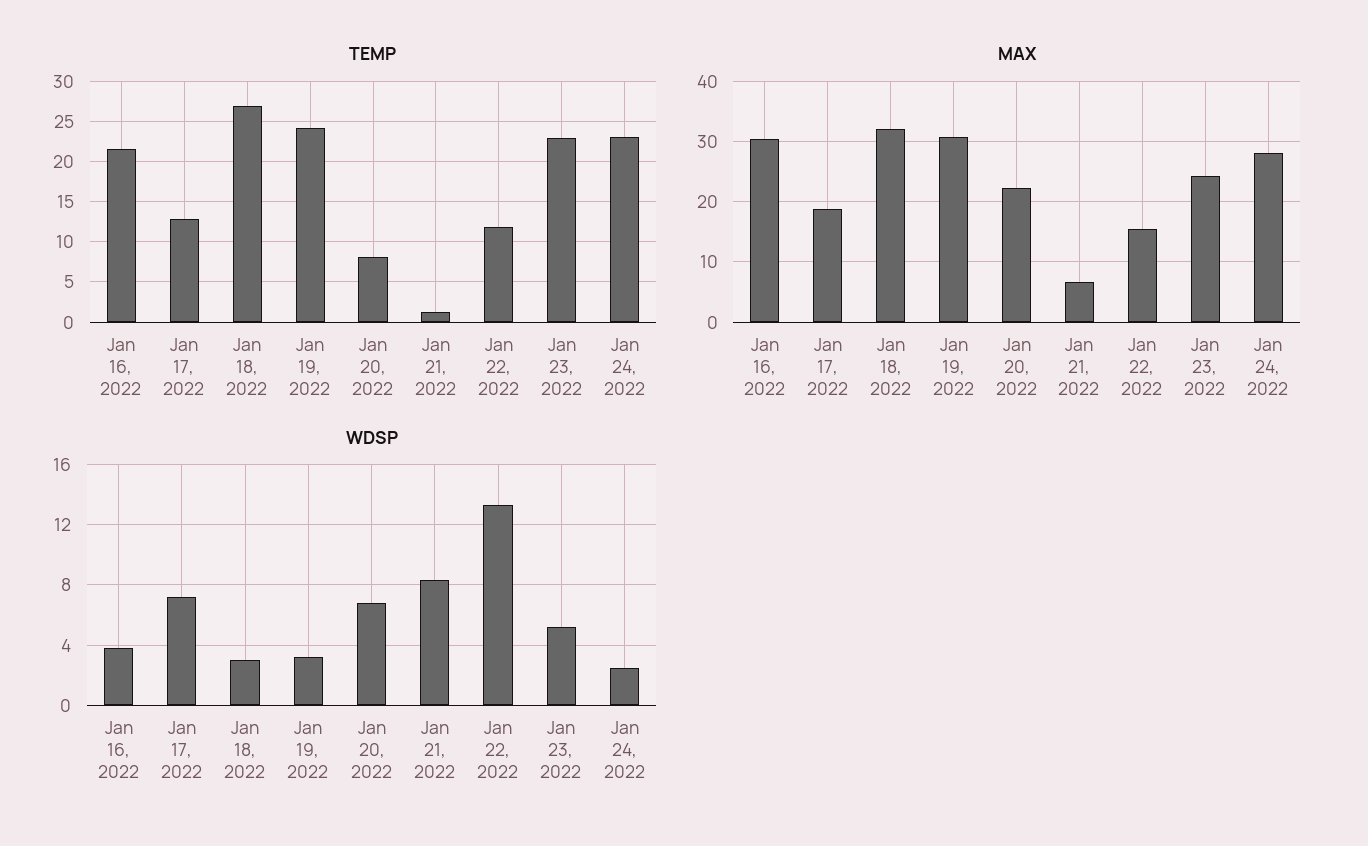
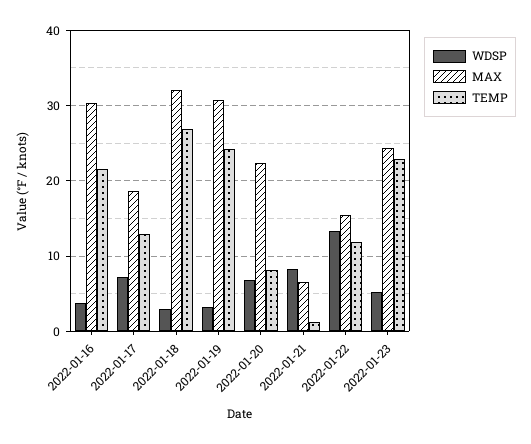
  {
    "TEMP": {
      "Jan 16, 2022": 22,
      "Jan 17, 2022": 13,
      "Jan 18, 2022": 27,
      "Jan 19, 2022": 24,
      "Jan 20, 2022": 8,
      "Jan 21, 2022": 1,
      "Jan 22, 2022": 12,
-     "Jan 23, 2022": 23,
+     "Jan 23, 2022": 23
-     "Jan 24, 2022": 23
    },
    "MAX": {
      "Jan 16, 2022": 30,
      "Jan 17, 2022": 19,
      "Jan 18, 2022": 32,
      "Jan 19, 2022": 31,
      "Jan 20, 2022": 22,
      "Jan 21, 2022": 7,
      "Jan 22, 2022": 15,
-     "Jan 23, 2022": 24,
+     "Jan 23, 2022": 24
-     "Jan 24, 2022": 28
    },
    "WDSP": {
      "Jan 16, 2022": 4,
      "Jan 17, 2022": 7,
      "Jan 18, 2022": 3,
      "Jan 19, 2022": 3,
      "Jan 20, 2022": 7,
      "Jan 21, 2022": 8.5,
      "Jan 22, 2022": 13.5,
-     "Jan 23, 2022": 5,
+     "Jan 23, 2022": 5
-     "Jan 24, 2022": 2.5
    }
  }

